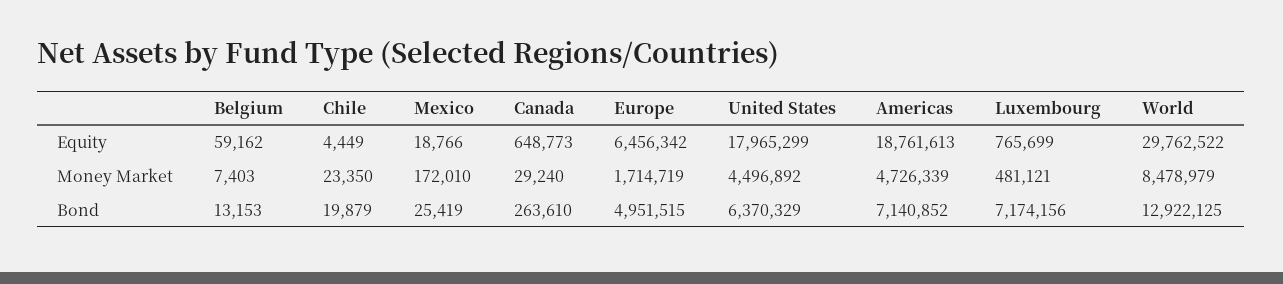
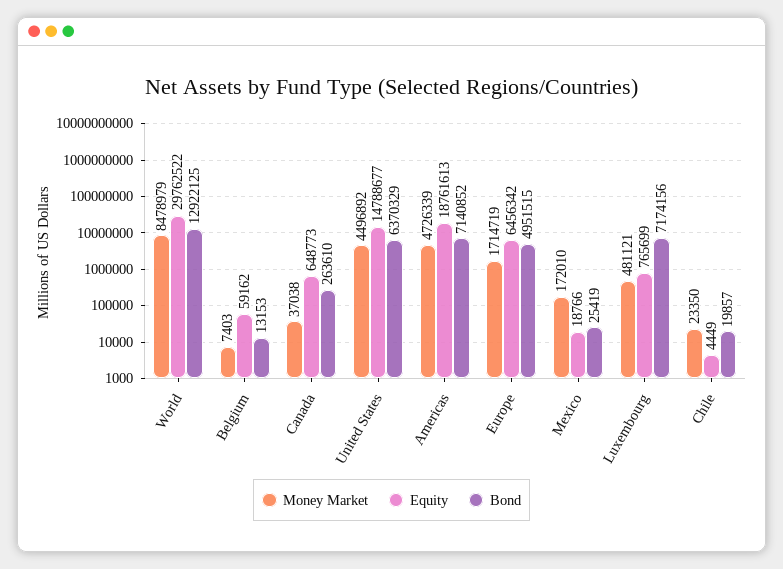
  {
    "Equity": {
      "Belgium": 59162,
      "Chile": 4449,
      "Mexico": 18766,
      "Canada": 648773,
      "Europe": 6456342,
-     "United States": 17965299,
+     "United States": 14788677,
      "Americas": 18761613,
      "Luxembourg": 765699,
      "World": 29762522
    },
    "Money Market": {
      "Belgium": 7403,
      "Chile": 23350,
      "Mexico": 172010,
-     "Canada": 29240,
+     "Canada": 37038,
      "Europe": 1714719,
      "United States": 4496892,
      "Americas": 4726339,
      "Luxembourg": 481121,
      "World": 8478979
    },
    "Bond": {
      "Belgium": 13153,
-     "Chile": 19879,
+     "Chile": 19857,
      "Mexico": 25419,
      "Canada": 263610,
      "Europe": 4951515,
      "United States": 6370329,
      "Americas": 7140852,
      "Luxembourg": 7174156,
      "World": 12922125
    }
  }

